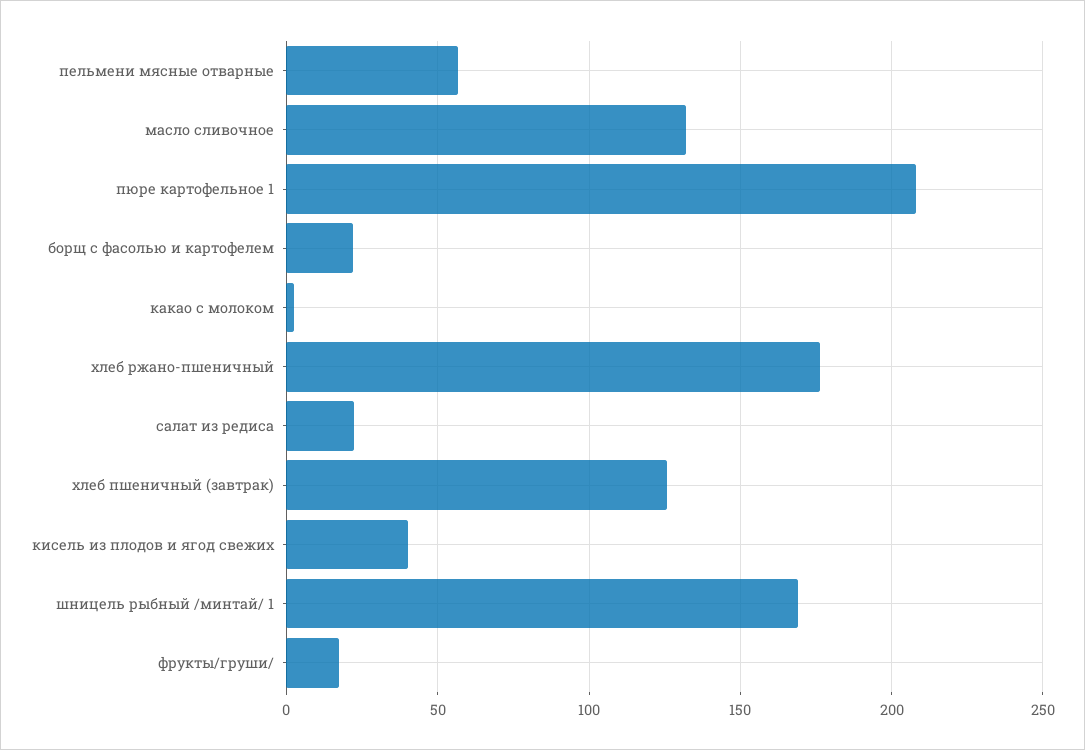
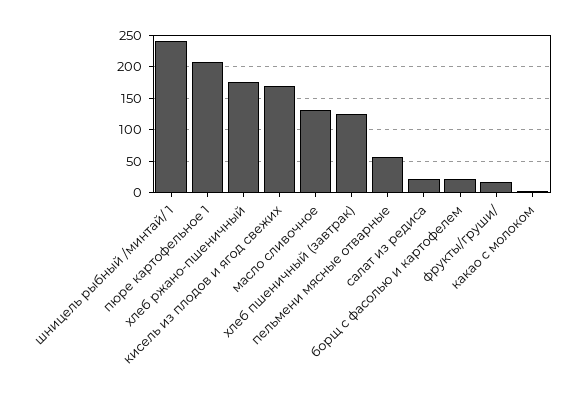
  {
    "пельмени мясные отварные": 55,
    "масло сливочное": 130,
    "пюре картофельное 1": 210,
    "борщ с фасолью и картофелем": 20,
    "какао с молоком": 0,
    "хлеб ржано-пшеничный": 175,
    "салат из редиса": 20,
    "хлеб пшеничный (завтрак)": 125,
-   "кисель из плодов и ягод свежих": 40,
+   "кисель из плодов и ягод свежих": 170,
-   "шницель рыбный /минтай/ 1": 170,
+   "шницель рыбный /минтай/ 1": 240,
    "фрукты/груши/": 15
  }

